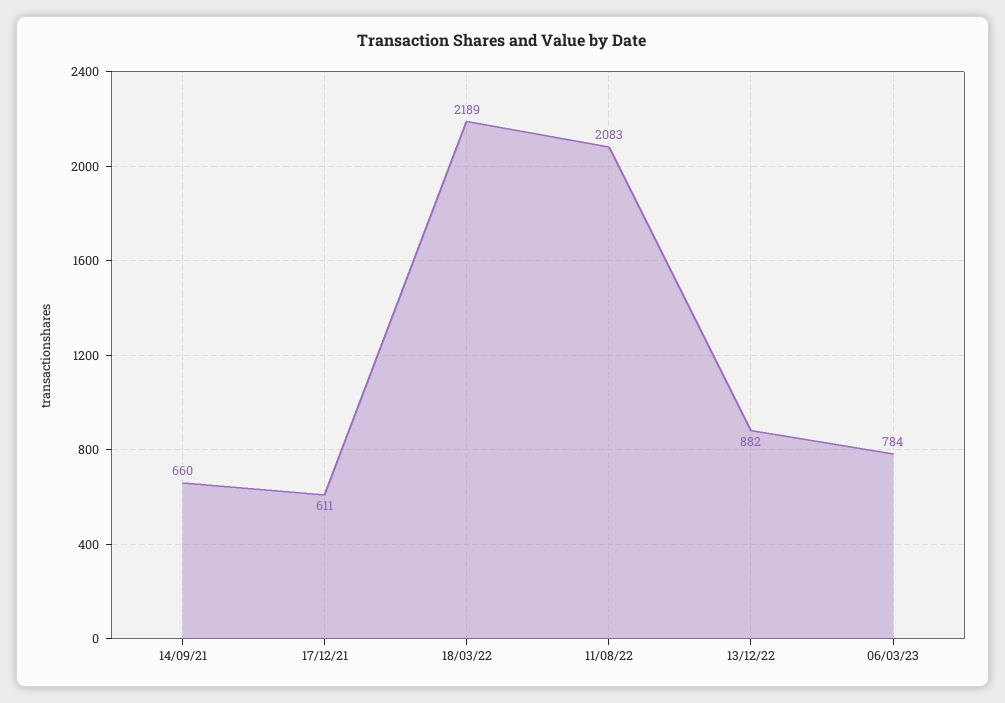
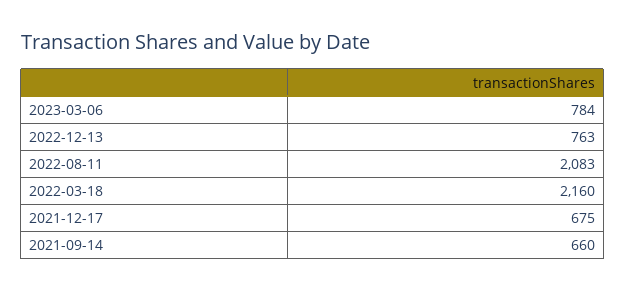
  {
    "14/09/21": 660,
-   "17/12/21": 611,
+   "17/12/21": 675,
-   "18/03/22": 2189,
+   "18/03/22": 2160,
    "11/08/22": 2083,
-   "13/12/22": 882,
+   "13/12/22": 763,
    "06/03/23": 784
  }

